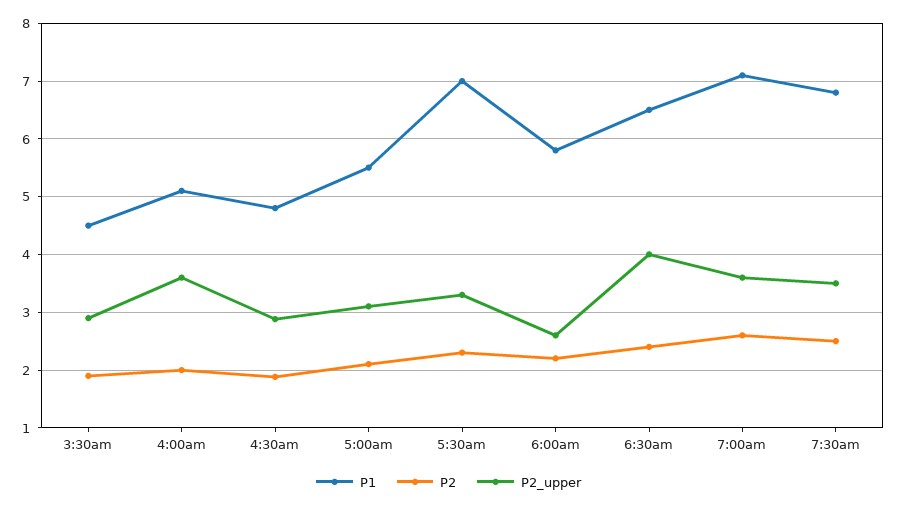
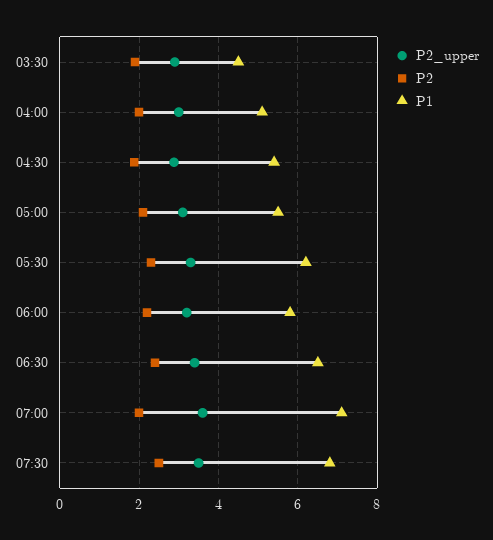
  {
    "P1": {
      "3:30am": 4.6,
      "4:00am": 5.2,
-     "4:30am": 4.8,
+     "4:30am": 5.4,
      "5:00am": 5.6,
-     "5:30am": 7,
+     "5:30am": 6.2,
      "6:00am": 5.8,
      "6:30am": 6.6,
      "7:00am": 7.2,
      "7:30am": 6.8
    },
    "P2": {
      "3:30am": 2,
      "4:00am": 2,
      "4:30am": 1.8,
      "5:00am": 2.2,
      "5:30am": 2.4,
      "6:00am": 2.2,
      "6:30am": 2.4,
-     "7:00am": 2.6,
+     "7:00am": 2,
      "7:30am": 2.6
    },
    "P2_upper": {
      "3:30am": 3,
-     "4:00am": 3.6,
+     "4:00am": 3,
      "4:30am": 2.8,
      "5:00am": 3.2,
      "5:30am": 3.4,
-     "6:00am": 2.6,
+     "6:00am": 3.2,
-     "6:30am": 4,
+     "6:30am": 3.4,
      "7:00am": 3.6,
      "7:30am": 3.6
    }
  }

